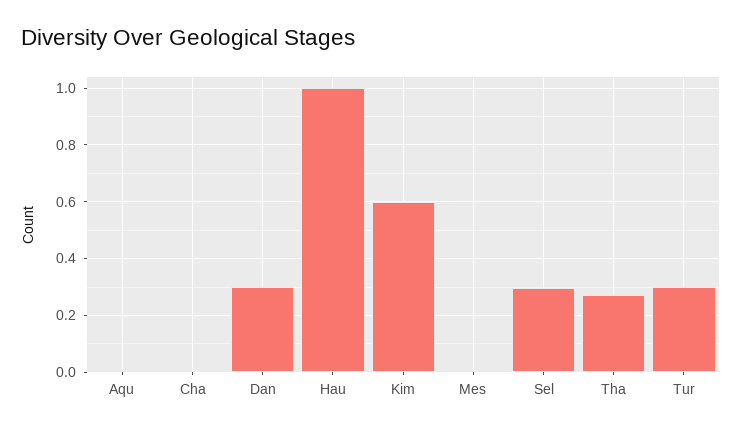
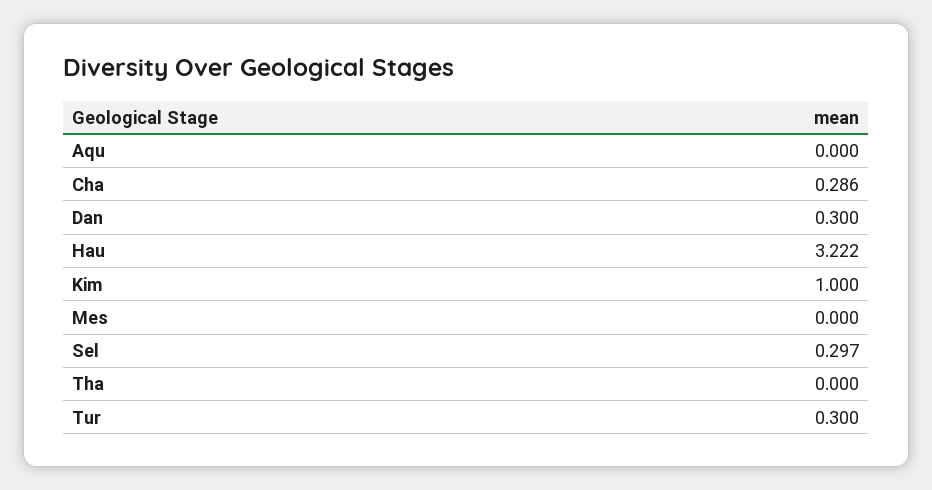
  {
    "Aqu": 0,
-   "Cha": 0,
+   "Cha": 0.286,
    "Dan": 0.3,
-   "Hau": 1,
+   "Hau": 3.222,
-   "Kim": 0.6,
+   "Kim": 1,
    "Mes": 0,
    "Sel": 0.297,
-   "Tha": 0.275,
+   "Tha": 0,
    "Tur": 0.3
  }

